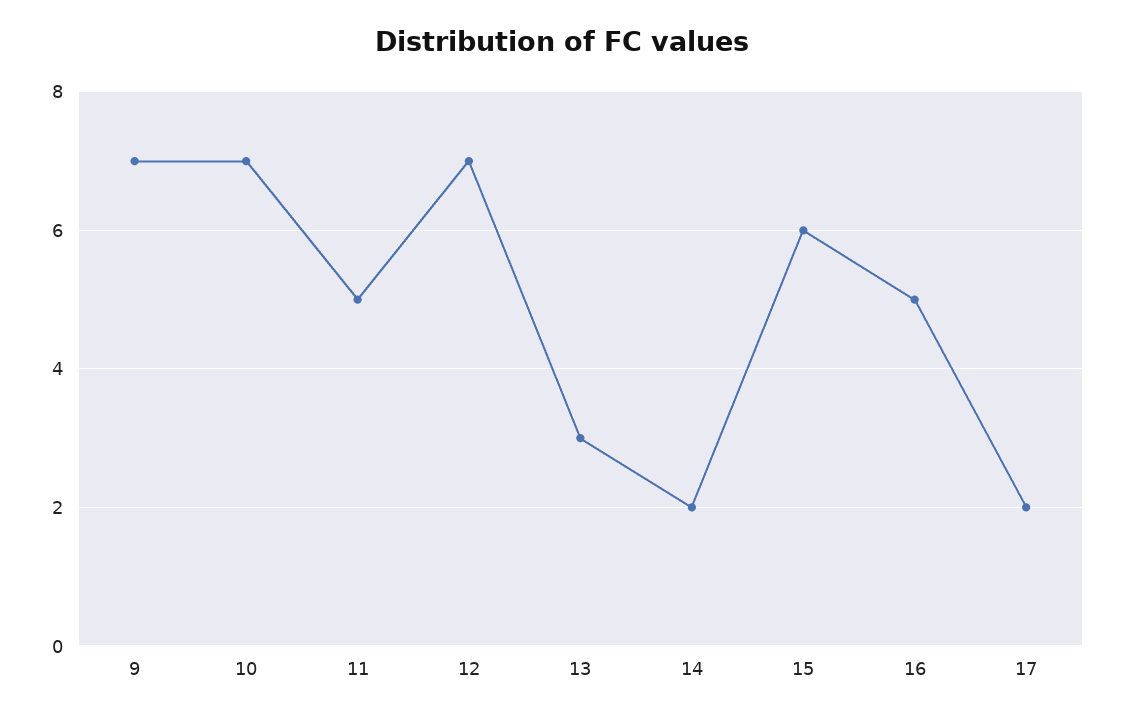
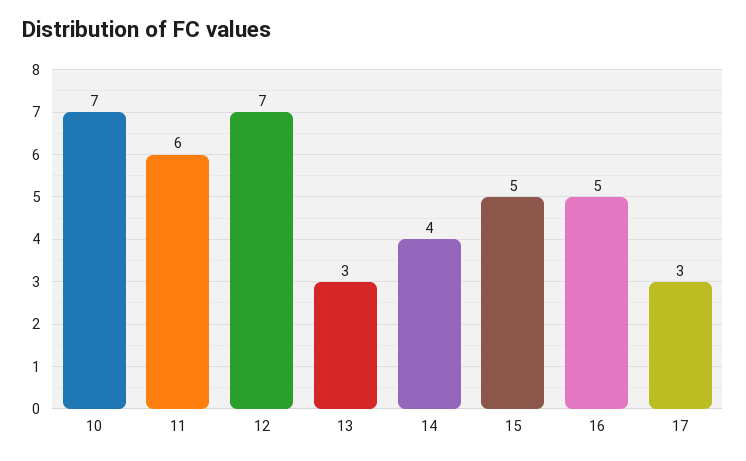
  {
-   "9": 7,
    "10": 7,
-   "11": 5,
+   "11": 6,
    "12": 7,
    "13": 3,
-   "14": 2,
+   "14": 4,
-   "15": 6,
+   "15": 5,
    "16": 5,
-   "17": 2
+   "17": 3
  }

